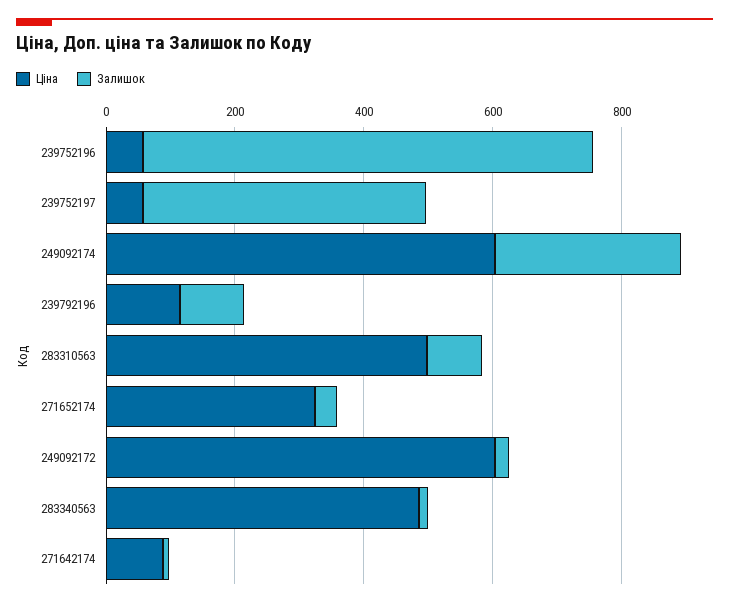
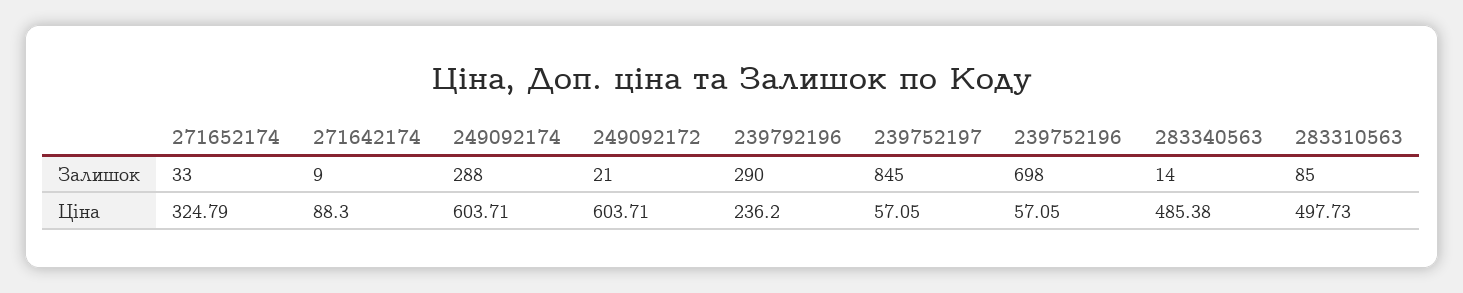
  {
    "Ціна": {
      "239752196": 57.05,
      "239752197": 57.05,
      "249092174": 603.71,
-     "239792196": 100,
+     "239792196": 236.2,
      "283310563": 497.73,
      "271652174": 324.79,
      "249092172": 603.71,
      "283340563": 485.38,
      "271642174": 88.3
    },
    "Залишок": {
      "239752196": 698,
-     "239752197": 450,
+     "239752197": 845,
      "249092174": 288,
-     "239792196": 100,
+     "239792196": 290,
      "283310563": 85,
      "271652174": 33,
      "249092172": 21,
      "283340563": 14,
      "271642174": 9
    }
  }

